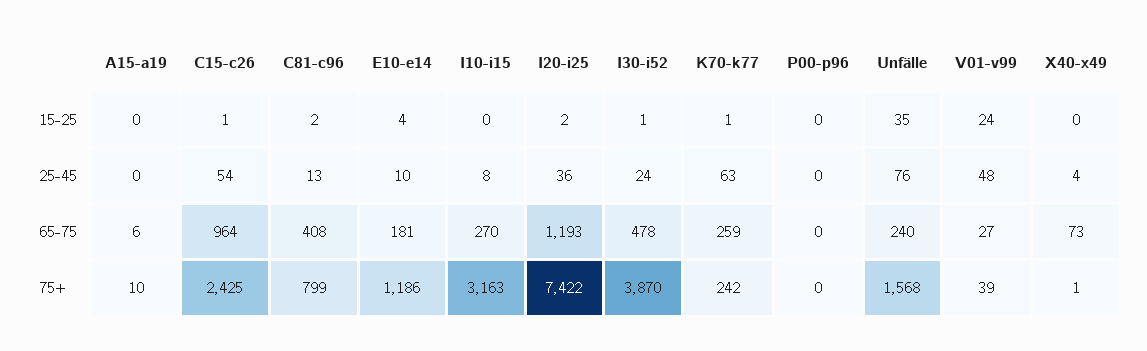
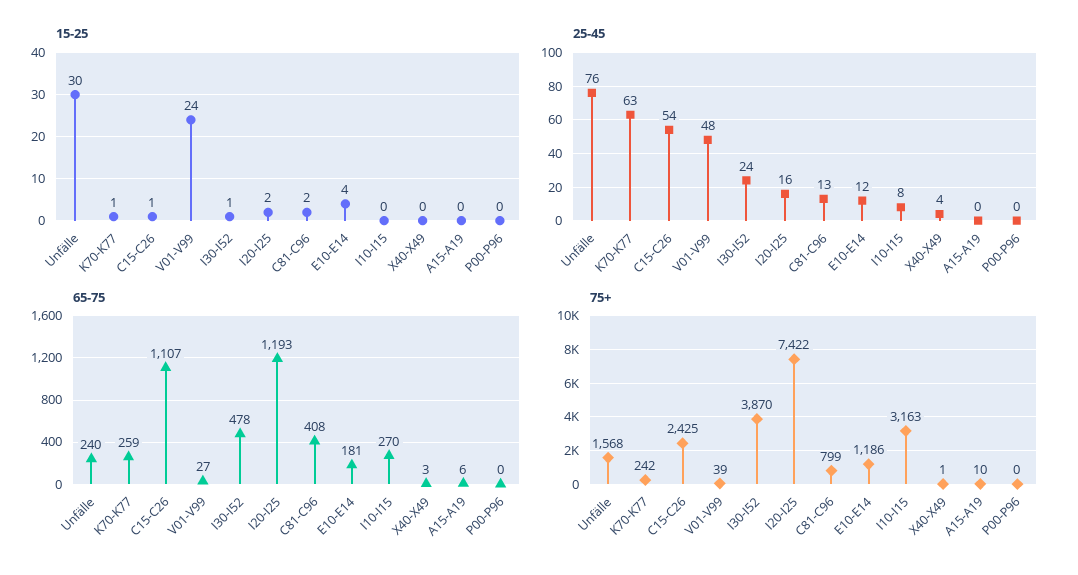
  {
    "15-25": {
      "A15-a19": 0,
      "C15-c26": 1,
      "C81-c96": 2,
      "E10-e14": 4,
      "I10-i15": 0,
      "I20-i25": 2,
      "I30-i52": 1,
      "K70-k77": 1,
      "P00-p96": 0,
-     "Unfälle": 35,
+     "Unfälle": 30,
      "V01-v99": 24,
      "X40-x49": 0
    },
    "25-45": {
      "A15-a19": 0,
      "C15-c26": 54,
      "C81-c96": 13,
-     "E10-e14": 10,
+     "E10-e14": 12,
      "I10-i15": 8,
-     "I20-i25": 36,
+     "I20-i25": 16,
      "I30-i52": 24,
      "K70-k77": 63,
      "P00-p96": 0,
      "Unfälle": 76,
      "V01-v99": 48,
      "X40-x49": 4
    },
    "65-75": {
      "A15-a19": 6,
-     "C15-c26": 964,
+     "C15-c26": 1107,
      "C81-c96": 408,
      "E10-e14": 181,
      "I10-i15": 270,
      "I20-i25": 1193,
      "I30-i52": 478,
      "K70-k77": 259,
      "P00-p96": 0,
      "Unfälle": 240,
      "V01-v99": 27,
-     "X40-x49": 73
+     "X40-x49": 3
    },
    "75+": {
      "A15-a19": 10,
      "C15-c26": 2425,
      "C81-c96": 799,
      "E10-e14": 1186,
      "I10-i15": 3163,
      "I20-i25": 7422,
      "I30-i52": 3870,
      "K70-k77": 242,
      "P00-p96": 0,
      "Unfälle": 1568,
      "V01-v99": 39,
      "X40-x49": 1
    }
  }

